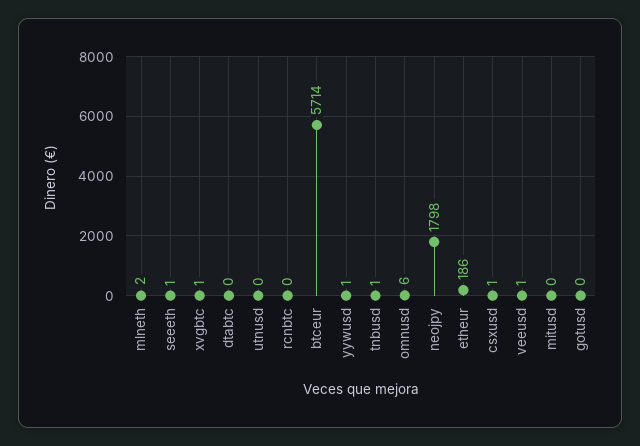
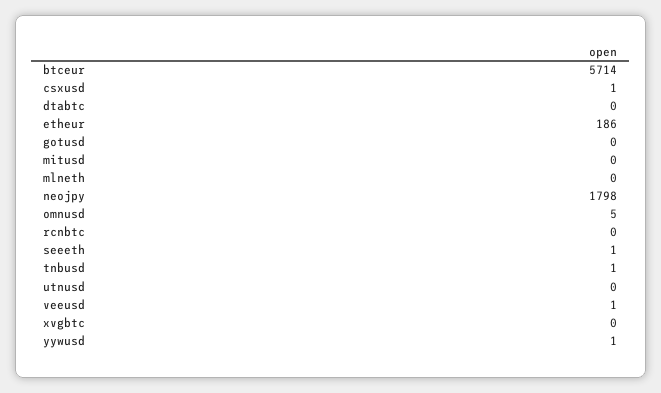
  {
-   "mlneth": 2,
+   "mlneth": 0,
    "seeeth": 1,
-   "xvgbtc": 1,
+   "xvgbtc": 0,
    "dtabtc": 0,
    "utnusd": 0,
    "rcnbtc": 0,
    "btceur": 5714,
    "yywusd": 1,
    "tnbusd": 1,
-   "omnusd": 6,
+   "omnusd": 5,
    "neojpy": 1798,
    "etheur": 186,
    "csxusd": 1,
    "veeusd": 1,
    "mitusd": 0,
    "gotusd": 0
  }

